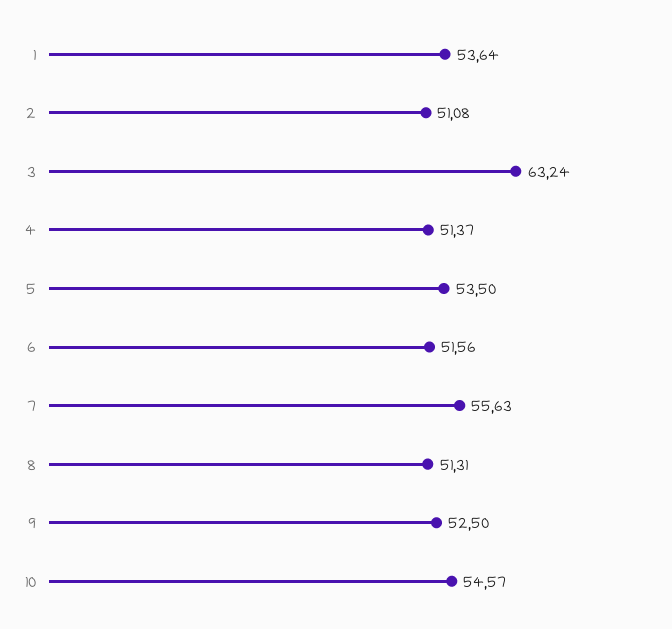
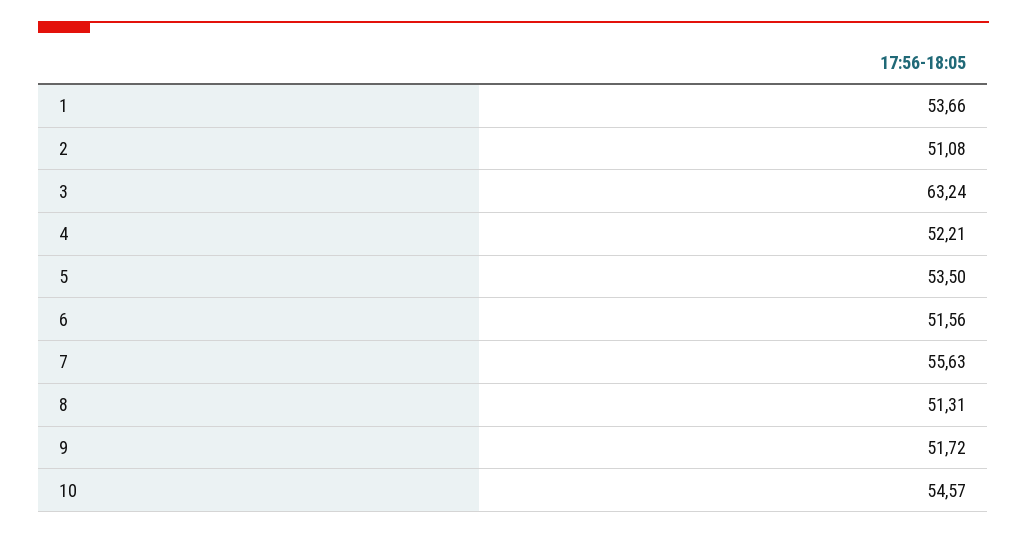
  {
-   "1": 53.64,
+   "1": 53.66,
    "2": 51.08,
    "3": 63.24,
-   "4": 51.37,
+   "4": 52.21,
    "5": 53.5,
    "6": 51.56,
    "7": 55.63,
    "8": 51.31,
-   "9": 52.5,
+   "9": 51.72,
    "10": 54.57
  }

